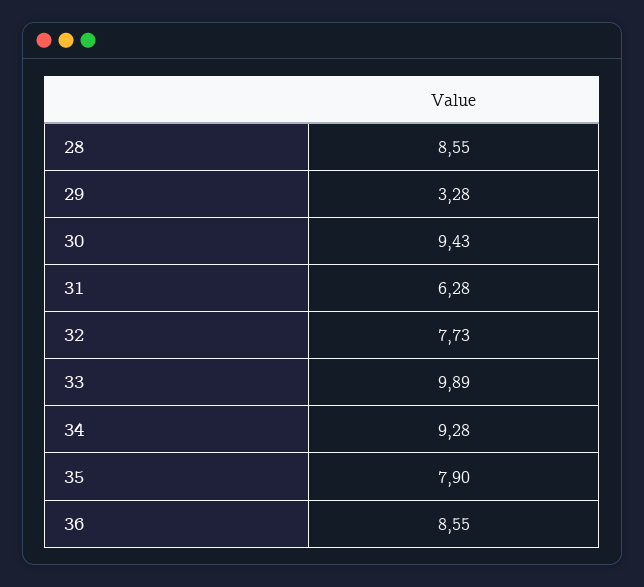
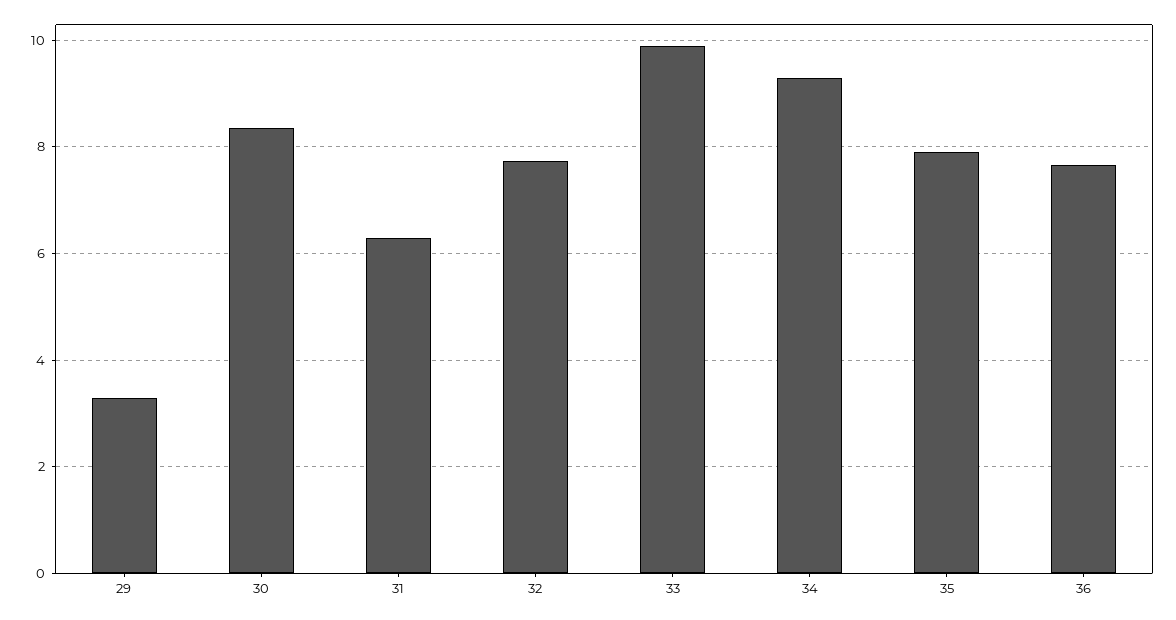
  {
-   "28": 8.55,
    "29": 3.28,
-   "30": 9.43,
+   "30": 8.4,
    "31": 6.28,
    "32": 7.73,
    "33": 9.89,
    "34": 9.28,
    "35": 7.9,
-   "36": 8.55
+   "36": 7.6
  }

